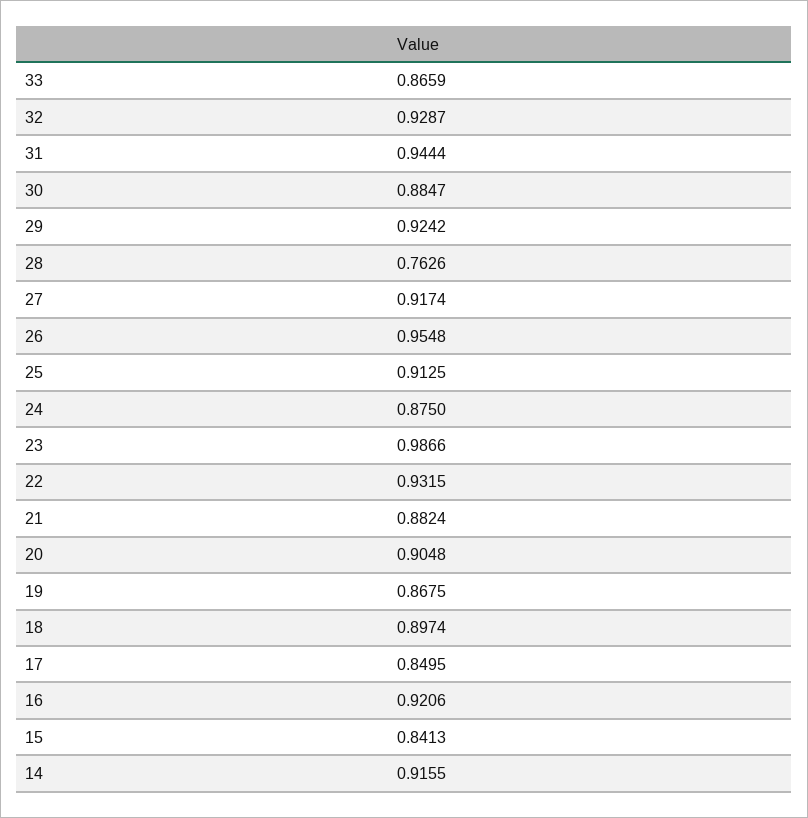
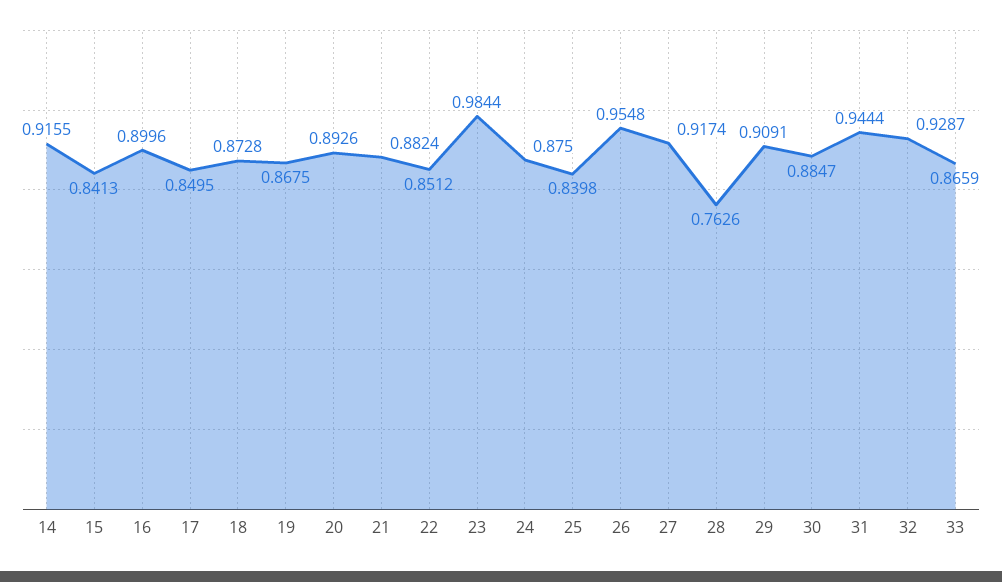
  {
    "33": 0.8659,
    "32": 0.9287,
    "31": 0.9444,
    "30": 0.8847,
-   "29": 0.9242,
+   "29": 0.9091,
    "28": 0.7626,
    "27": 0.9174,
    "26": 0.9548,
-   "25": 0.9125,
+   "25": 0.8398,
    "24": 0.875,
-   "23": 0.9866,
+   "23": 0.9844,
-   "22": 0.9315,
+   "22": 0.8512,
    "21": 0.8824,
-   "20": 0.9048,
+   "20": 0.8926,
    "19": 0.8675,
-   "18": 0.8974,
+   "18": 0.8728,
    "17": 0.8495,
-   "16": 0.9206,
+   "16": 0.8996,
    "15": 0.8413,
    "14": 0.9155
  }

